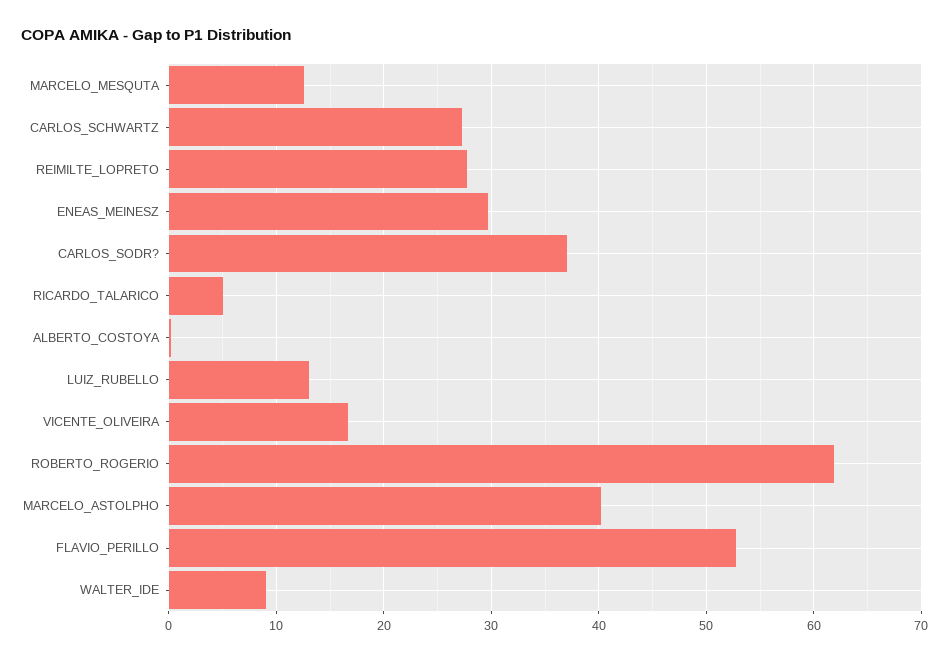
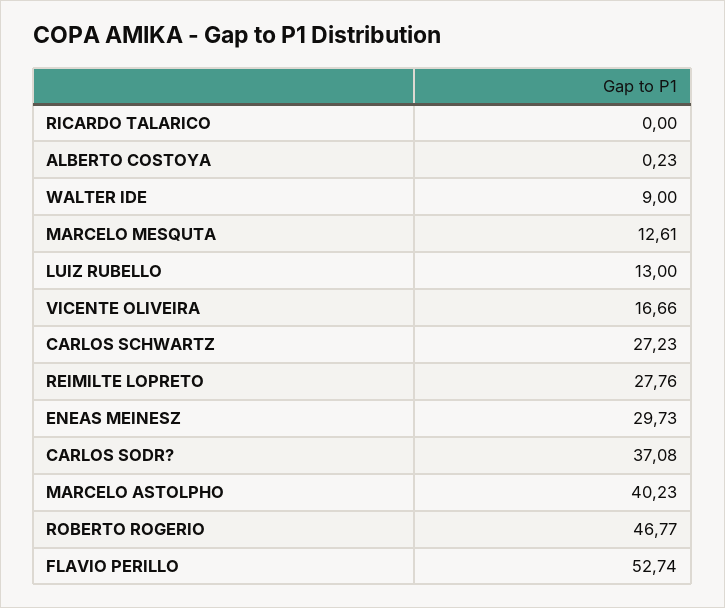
  {
    "MARCELO_MESQUTA": 12.61,
    "CARLOS_SCHWARTZ": 27.23,
    "REIMILTE_LOPRETO": 27.76,
    "ENEAS_MEINESZ": 29.73,
    "CARLOS_SODR?": 37.08,
-   "RICARDO_TALARICO": 5,
+   "RICARDO_TALARICO": 0,
    "ALBERTO_COSTOYA": 0.23,
    "LUIZ_RUBELLO": 13,
    "VICENTE_OLIVEIRA": 16.66,
-   "ROBERTO_ROGERIO": 62,
+   "ROBERTO_ROGERIO": 46.77,
    "MARCELO_ASTOLPHO": 40.23,
    "FLAVIO_PERILLO": 52.74,
    "WALTER_IDE": 9
  }

